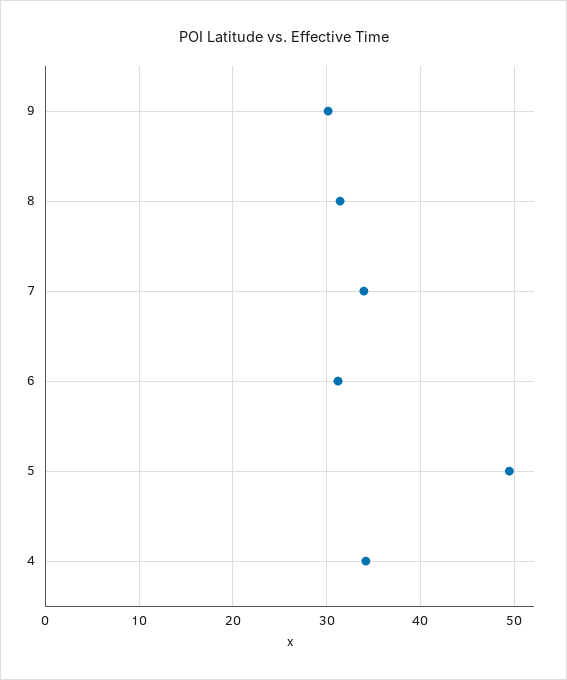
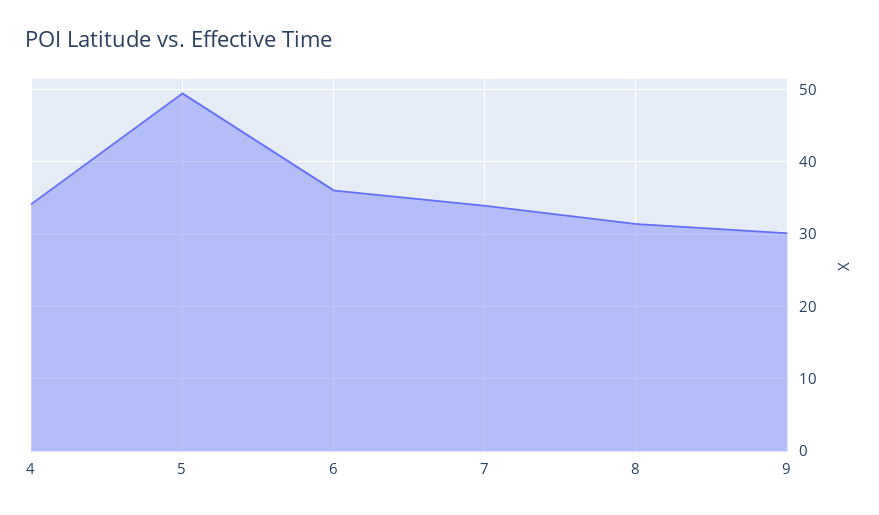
  {
    "9": 30,
    "8": 31,
    "7": 34,
-   "6": 31,
+   "6": 36,
    "5": 49,
    "4": 34
  }

